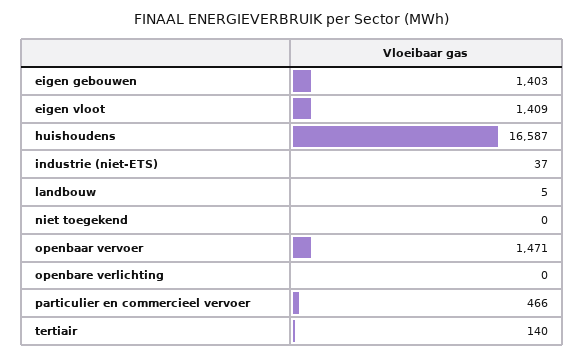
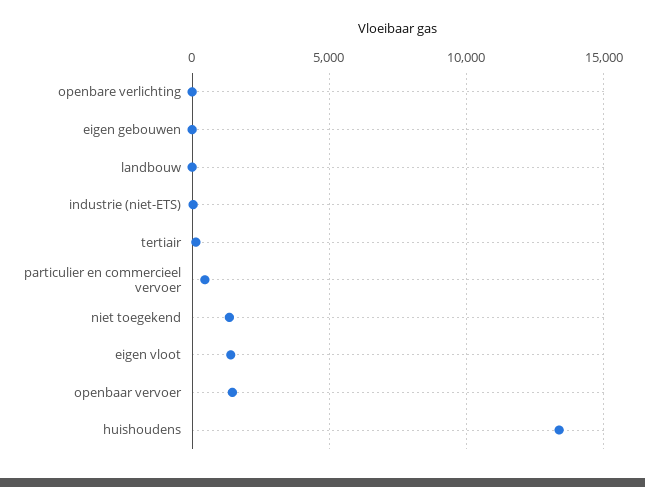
  {
-   "eigen gebouwen": 1403,
+   "eigen gebouwen": 0,
    "eigen vloot": 1409,
-   "huishoudens": 16587,
+   "huishoudens": 13500,
    "industrie (niet-ETS)": 37,
    "landbouw": 5,
-   "niet toegekend": 0,
+   "niet toegekend": 1500,
    "openbaar vervoer": 1471,
    "openbare verlichting": 0,
    "particulier en commercieel vervoer": 466,
    "tertiair": 140
  }

